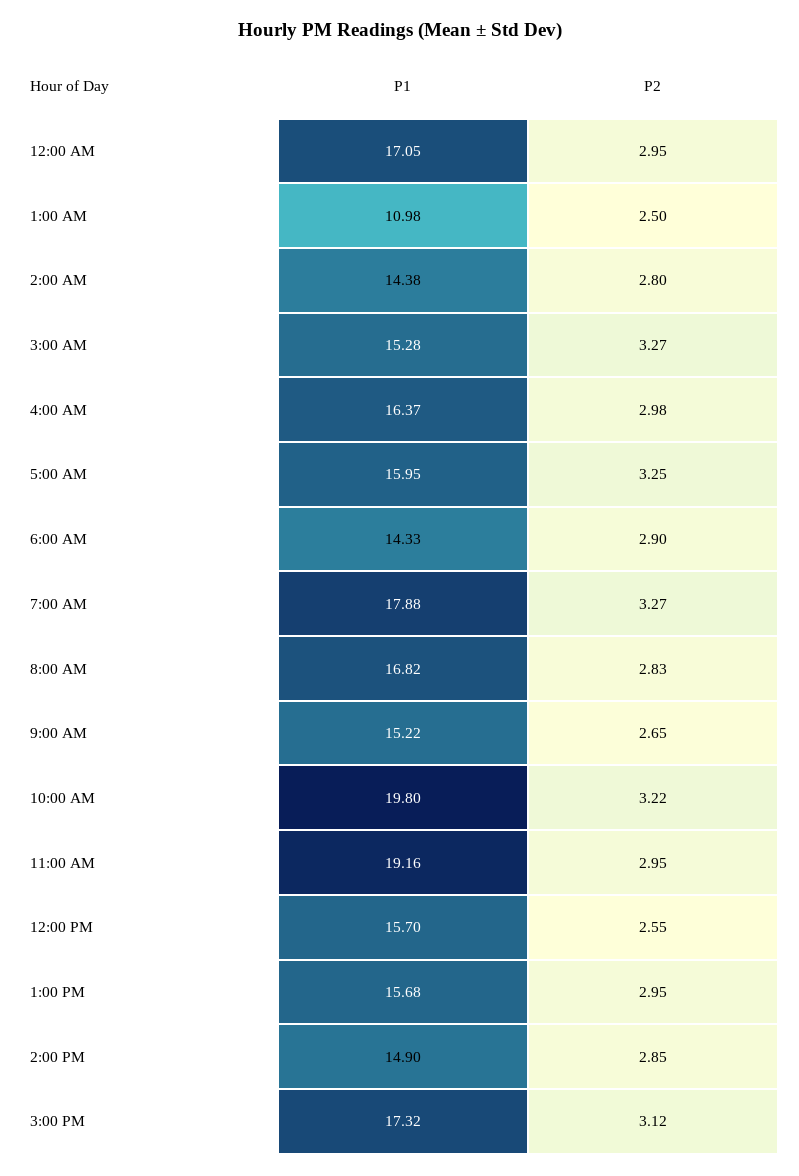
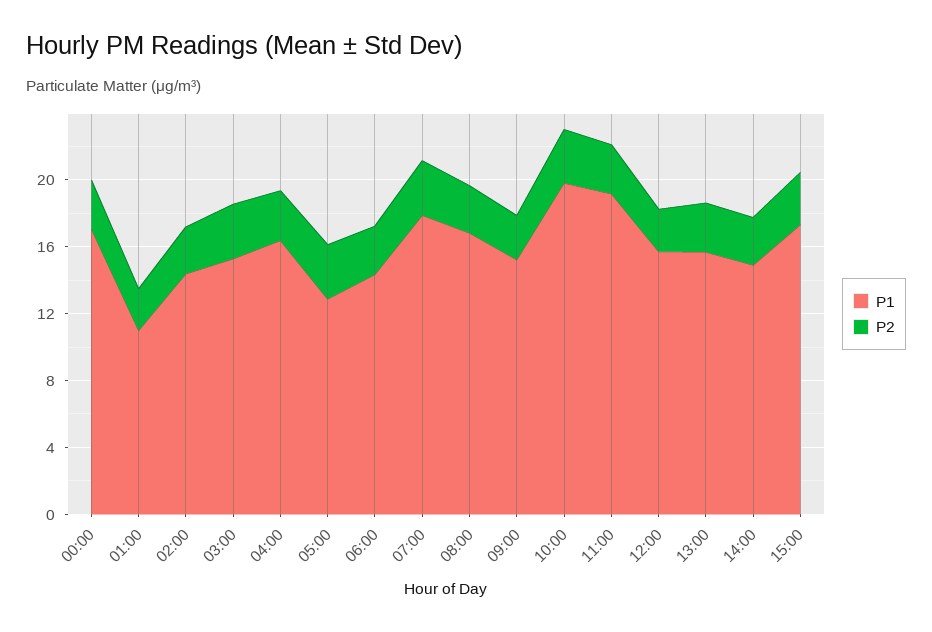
  {
    "P1": {
      "12:00 AM": 17.05,
      "1:00 AM": 10.98,
      "2:00 AM": 14.38,
      "3:00 AM": 15.28,
      "4:00 AM": 16.37,
-     "5:00 AM": 15.95,
+     "5:00 AM": 13,
      "6:00 AM": 14.33,
      "7:00 AM": 17.88,
      "8:00 AM": 16.82,
      "9:00 AM": 15.22,
      "10:00 AM": 19.8,
      "11:00 AM": 19.16,
      "12:00 PM": 15.7,
      "1:00 PM": 15.68,
      "2:00 PM": 14.9,
      "3:00 PM": 17.32
    },
    "P2": {
      "12:00 AM": 2.95,
      "1:00 AM": 2.5,
      "2:00 AM": 2.8,
      "3:00 AM": 3.27,
      "4:00 AM": 2.98,
      "5:00 AM": 3.25,
      "6:00 AM": 2.9,
      "7:00 AM": 3.27,
      "8:00 AM": 2.83,
      "9:00 AM": 2.65,
      "10:00 AM": 3.22,
      "11:00 AM": 2.95,
      "12:00 PM": 2.55,
      "1:00 PM": 2.95,
      "2:00 PM": 2.85,
      "3:00 PM": 3.12
    }
  }

